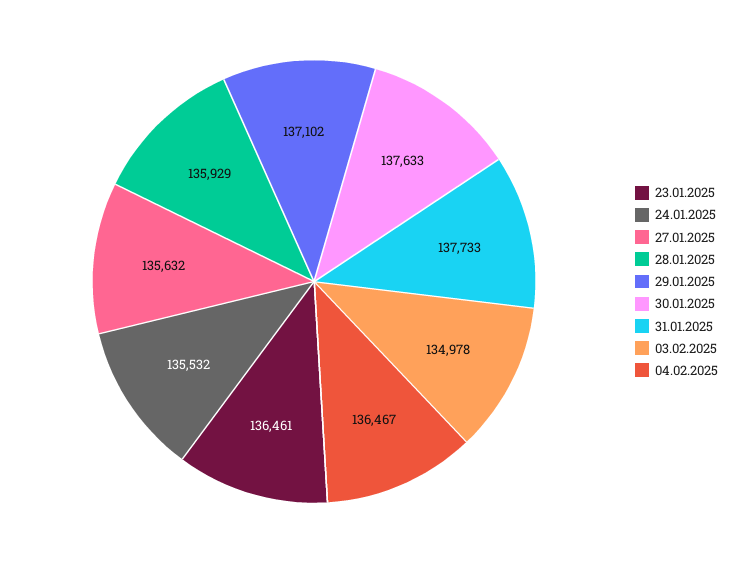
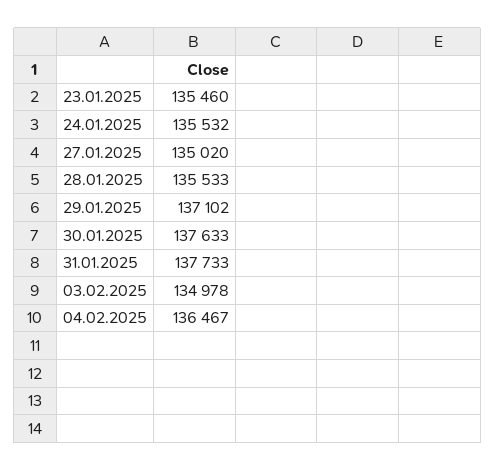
  {
-   "23.01.2025": 136461,
+   "23.01.2025": 135460,
    "24.01.2025": 135532,
-   "27.01.2025": 135632,
+   "27.01.2025": 135020,
-   "28.01.2025": 135929,
+   "28.01.2025": 135533,
    "29.01.2025": 137102,
    "30.01.2025": 137633,
    "31.01.2025": 137733,
    "03.02.2025": 134978,
    "04.02.2025": 136467
  }

